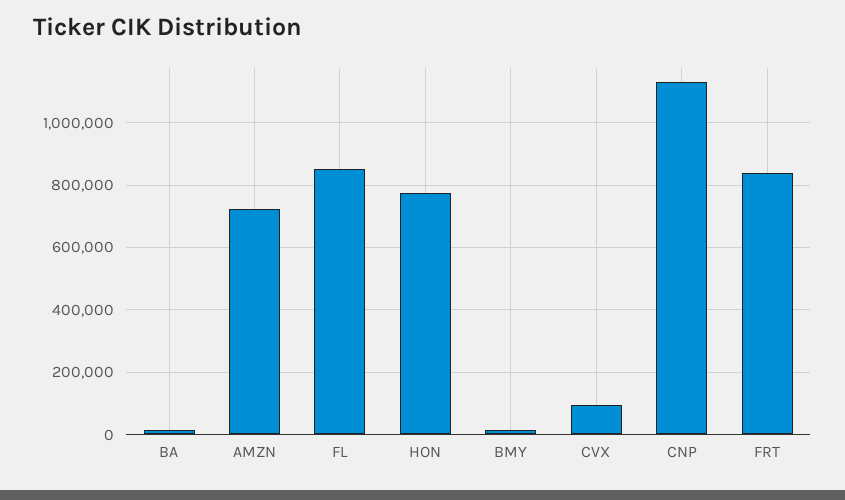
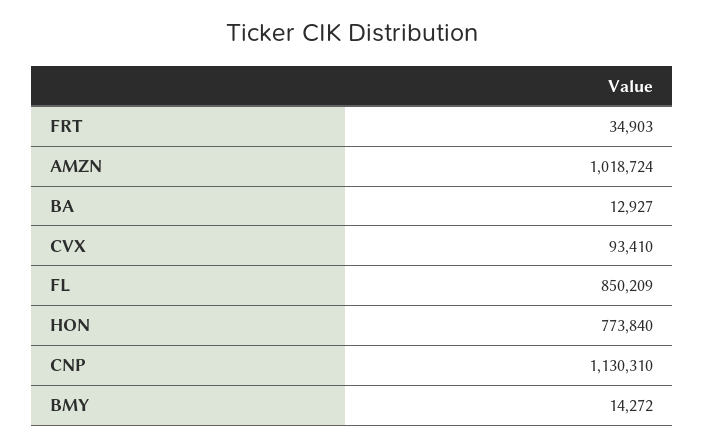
  {
    "BA": 12927,
-   "AMZN": 720000,
+   "AMZN": 1018724,
    "FL": 850209,
    "HON": 773840,
    "BMY": 14272,
    "CVX": 93410,
    "CNP": 1130310,
-   "FRT": 840000
+   "FRT": 34903
  }

